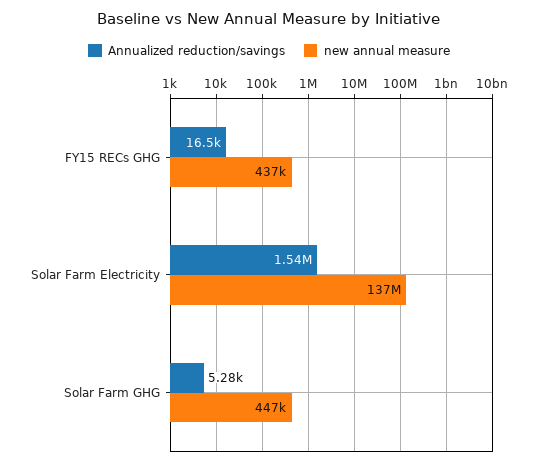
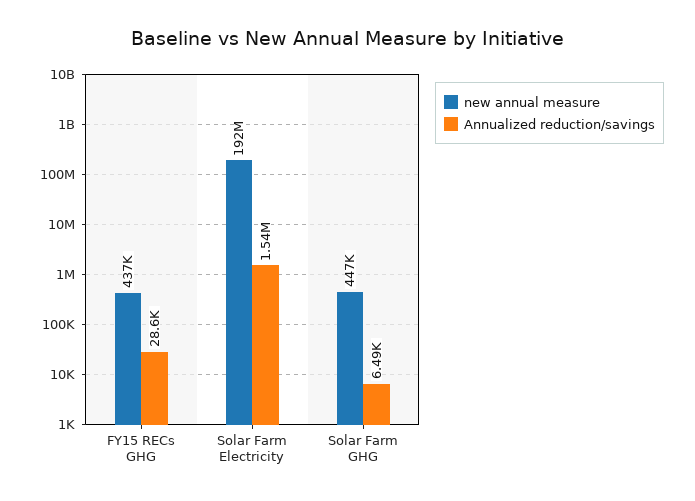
  {
    "Annualized reduction/savings": {
-     "FY15 RECs GHG": 16500,
+     "FY15 RECs GHG": 28600,
      "Solar Farm Electricity": 1540000,
-     "Solar Farm GHG": 5280
+     "Solar Farm GHG": 6490
    },
    "new annual measure": {
      "FY15 RECs GHG": 437000,
-     "Solar Farm Electricity": 137000000,
+     "Solar Farm Electricity": 192000000,
      "Solar Farm GHG": 447000
    }
  }

